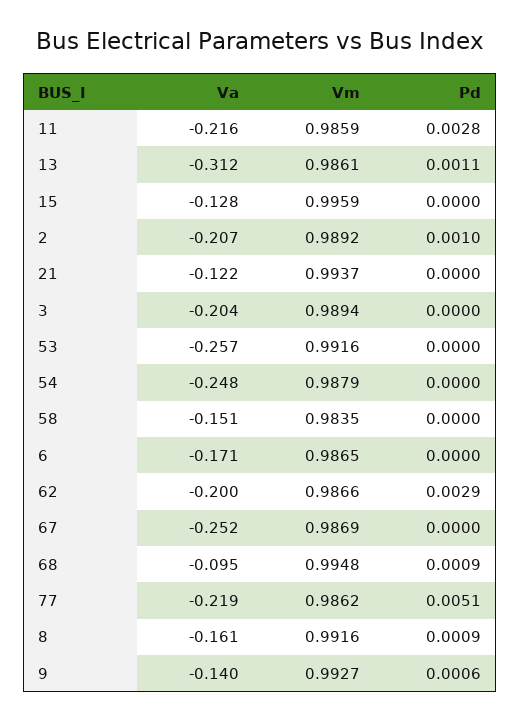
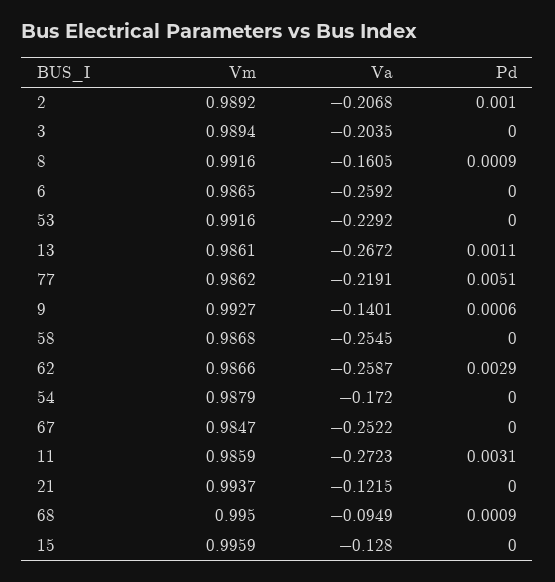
  {
    "Va": {
-     "11": -0.216,
+     "11": -0.2723,
-     "13": -0.312,
+     "13": -0.2672,
      "15": -0.128,
      "2": -0.2068,
      "21": -0.1215,
      "3": -0.2035,
-     "53": -0.257,
+     "53": -0.2292,
-     "54": -0.248,
+     "54": -0.172,
-     "58": -0.151,
+     "58": -0.2545,
-     "6": -0.171,
+     "6": -0.2592,
-     "62": -0.2,
+     "62": -0.2587,
      "67": -0.2522,
      "68": -0.0949,
      "77": -0.2191,
      "8": -0.1605,
      "9": -0.1401
    },
    "Vm": {
      "11": 0.9859,
      "13": 0.9861,
      "15": 0.9959,
      "2": 0.9892,
      "21": 0.9937,
      "3": 0.9894,
      "53": 0.9916,
      "54": 0.9879,
-     "58": 0.9835,
+     "58": 0.9868,
      "6": 0.9865,
      "62": 0.9866,
-     "67": 0.9869,
+     "67": 0.9847,
-     "68": 0.9948,
+     "68": 0.995,
      "77": 0.9862,
      "8": 0.9916,
      "9": 0.9927
    },
    "Pd": {
-     "11": 0.0028,
+     "11": 0.0031,
      "13": 0.0011,
      "15": 0,
      "2": 0.001,
      "21": 0,
      "3": 0,
      "53": 0,
      "54": 0,
      "58": 0,
      "6": 0,
      "62": 0.0029,
      "67": 0,
      "68": 0.0009,
      "77": 0.0051,
      "8": 0.0009,
      "9": 0.0006
    }
  }

